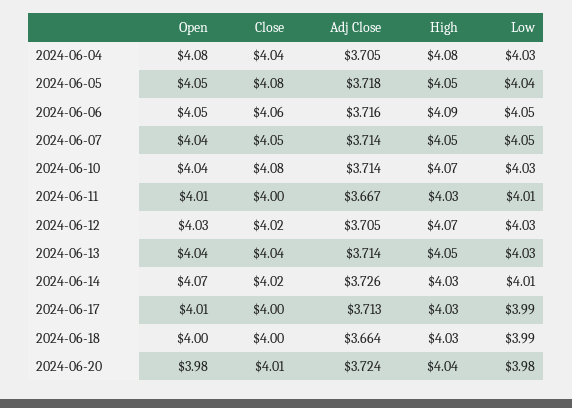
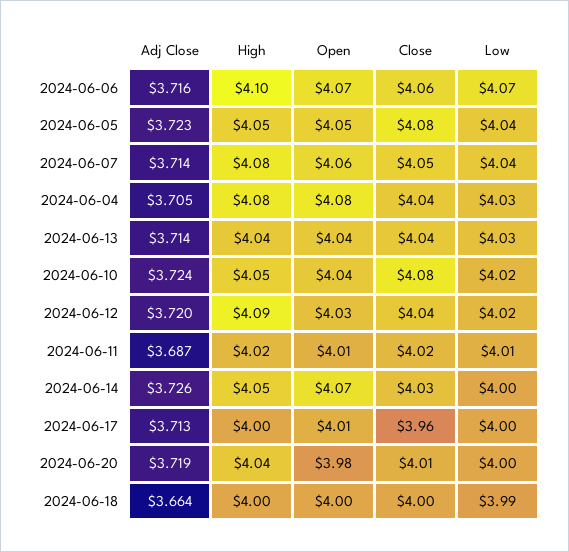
  {
    "Open": {
      "2024-06-04": 4.08,
      "2024-06-05": 4.05,
-     "2024-06-06": 4.05,
+     "2024-06-06": 4.07,
-     "2024-06-07": 4.04,
+     "2024-06-07": 4.06,
      "2024-06-10": 4.04,
      "2024-06-11": 4.01,
      "2024-06-12": 4.03,
      "2024-06-13": 4.04,
      "2024-06-14": 4.07,
      "2024-06-17": 4.01,
      "2024-06-18": 4,
      "2024-06-20": 3.98
    },
    "Close": {
      "2024-06-04": 4.04,
      "2024-06-05": 4.08,
      "2024-06-06": 4.06,
      "2024-06-07": 4.05,
      "2024-06-10": 4.08,
-     "2024-06-11": 4,
+     "2024-06-11": 4.02,
-     "2024-06-12": 4.02,
+     "2024-06-12": 4.04,
      "2024-06-13": 4.04,
-     "2024-06-14": 4.02,
+     "2024-06-14": 4.03,
-     "2024-06-17": 4,
+     "2024-06-17": 3.96,
      "2024-06-18": 4,
      "2024-06-20": 4.01
    },
    "Adj Close": {
      "2024-06-04": 3.705,
-     "2024-06-05": 3.718,
+     "2024-06-05": 3.723,
      "2024-06-06": 3.716,
      "2024-06-07": 3.714,
-     "2024-06-10": 3.714,
+     "2024-06-10": 3.724,
-     "2024-06-11": 3.667,
+     "2024-06-11": 3.687,
-     "2024-06-12": 3.705,
+     "2024-06-12": 3.72,
      "2024-06-13": 3.714,
      "2024-06-14": 3.726,
      "2024-06-17": 3.713,
      "2024-06-18": 3.664,
-     "2024-06-20": 3.724
+     "2024-06-20": 3.719
    },
    "High": {
      "2024-06-04": 4.08,
      "2024-06-05": 4.05,
-     "2024-06-06": 4.09,
+     "2024-06-06": 4.1,
-     "2024-06-07": 4.05,
+     "2024-06-07": 4.08,
-     "2024-06-10": 4.07,
+     "2024-06-10": 4.05,
-     "2024-06-11": 4.03,
+     "2024-06-11": 4.02,
-     "2024-06-12": 4.07,
+     "2024-06-12": 4.09,
-     "2024-06-13": 4.05,
+     "2024-06-13": 4.04,
-     "2024-06-14": 4.03,
+     "2024-06-14": 4.05,
-     "2024-06-17": 4.03,
+     "2024-06-17": 4,
-     "2024-06-18": 4.03,
+     "2024-06-18": 4,
      "2024-06-20": 4.04
    },
    "Low": {
      "2024-06-04": 4.03,
      "2024-06-05": 4.04,
-     "2024-06-06": 4.05,
+     "2024-06-06": 4.07,
-     "2024-06-07": 4.05,
+     "2024-06-07": 4.04,
-     "2024-06-10": 4.03,
+     "2024-06-10": 4.02,
      "2024-06-11": 4.01,
-     "2024-06-12": 4.03,
+     "2024-06-12": 4.02,
      "2024-06-13": 4.03,
-     "2024-06-14": 4.01,
+     "2024-06-14": 4,
-     "2024-06-17": 3.99,
+     "2024-06-17": 4,
      "2024-06-18": 3.99,
-     "2024-06-20": 3.98
+     "2024-06-20": 4
    }
  }

